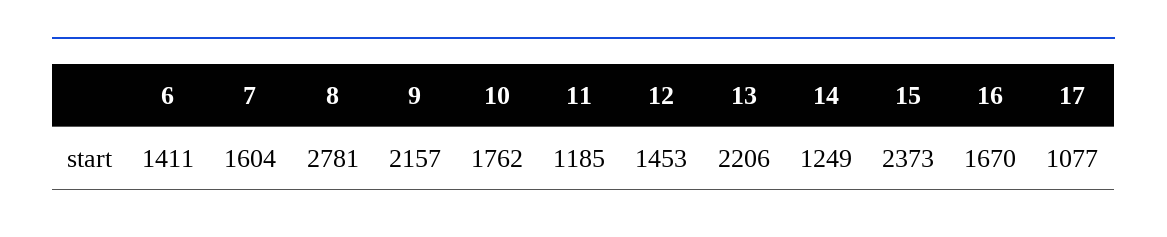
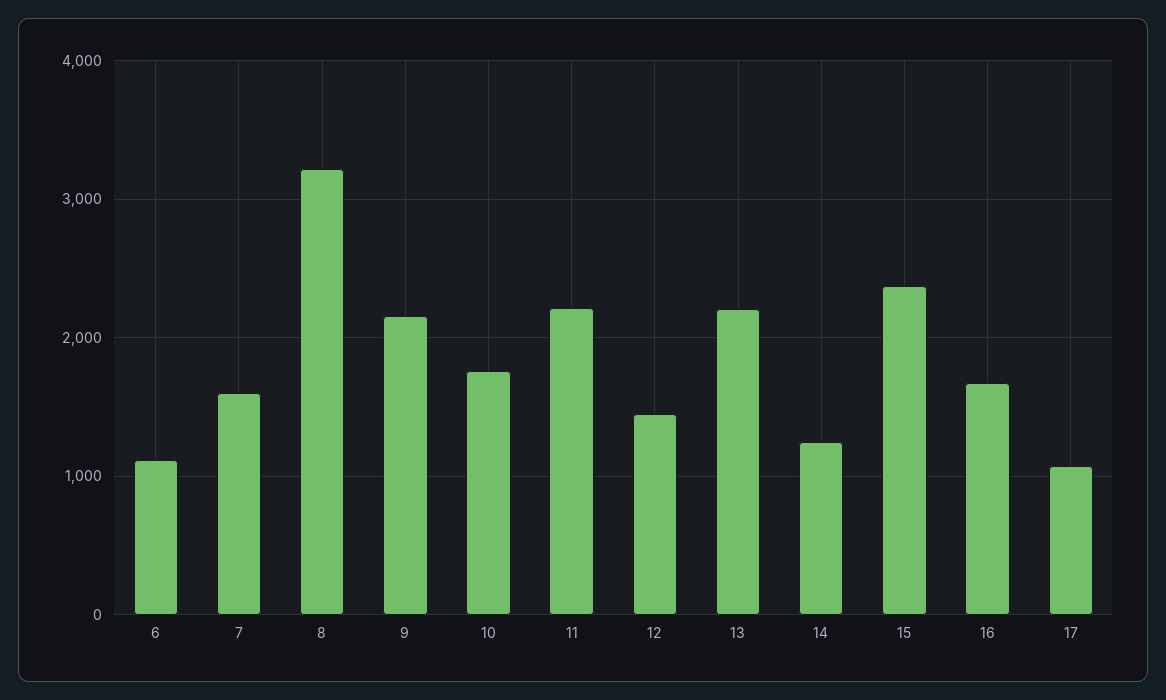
  {
-   "6": 1411,
+   "6": 1100,
    "7": 1604,
-   "8": 2781,
+   "8": 3200,
    "9": 2157,
    "10": 1762,
-   "11": 1185,
+   "11": 2200,
    "12": 1453,
    "13": 2206,
    "14": 1249,
    "15": 2373,
    "16": 1670,
    "17": 1077
  }

